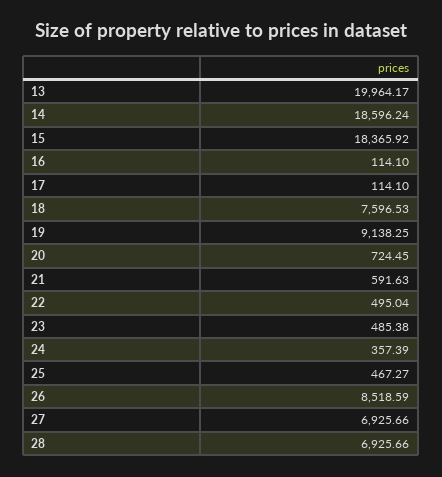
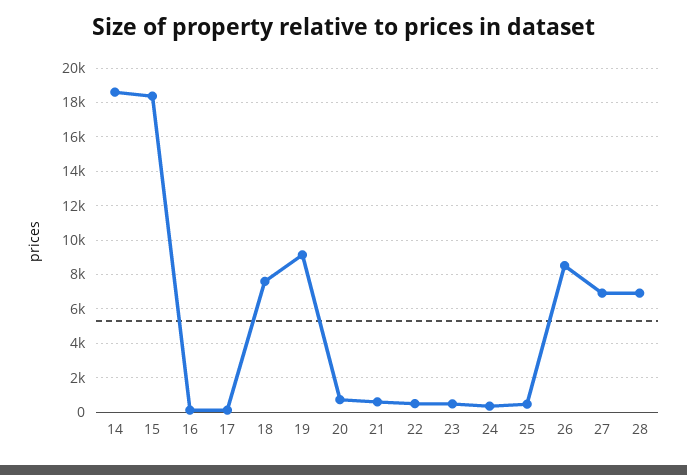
  {
-   "13": 19964.17,
    "14": 18596.24,
    "15": 18365.92,
    "16": 114.1,
    "17": 114.1,
    "18": 7596.53,
    "19": 9138.25,
    "20": 724.45,
    "21": 591.63,
    "22": 495.04,
    "23": 485.38,
    "24": 357.39,
    "25": 467.27,
    "26": 8518.59,
    "27": 6925.66,
    "28": 6925.66
  }

